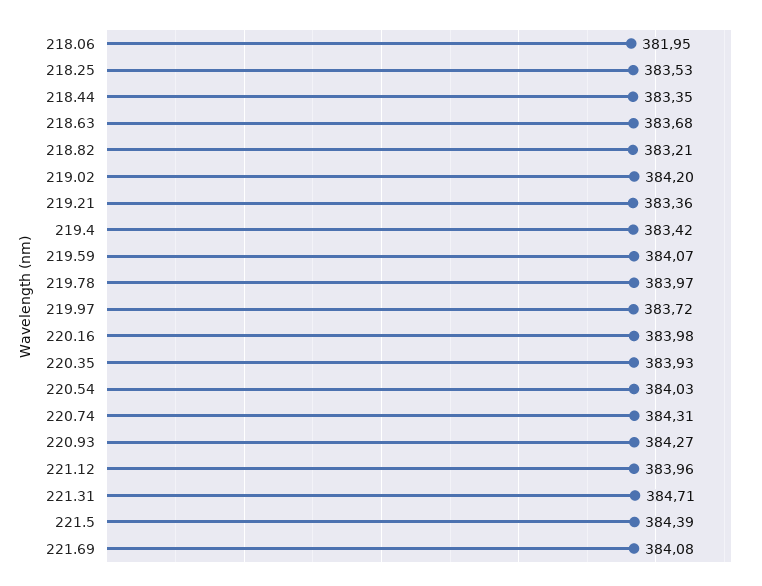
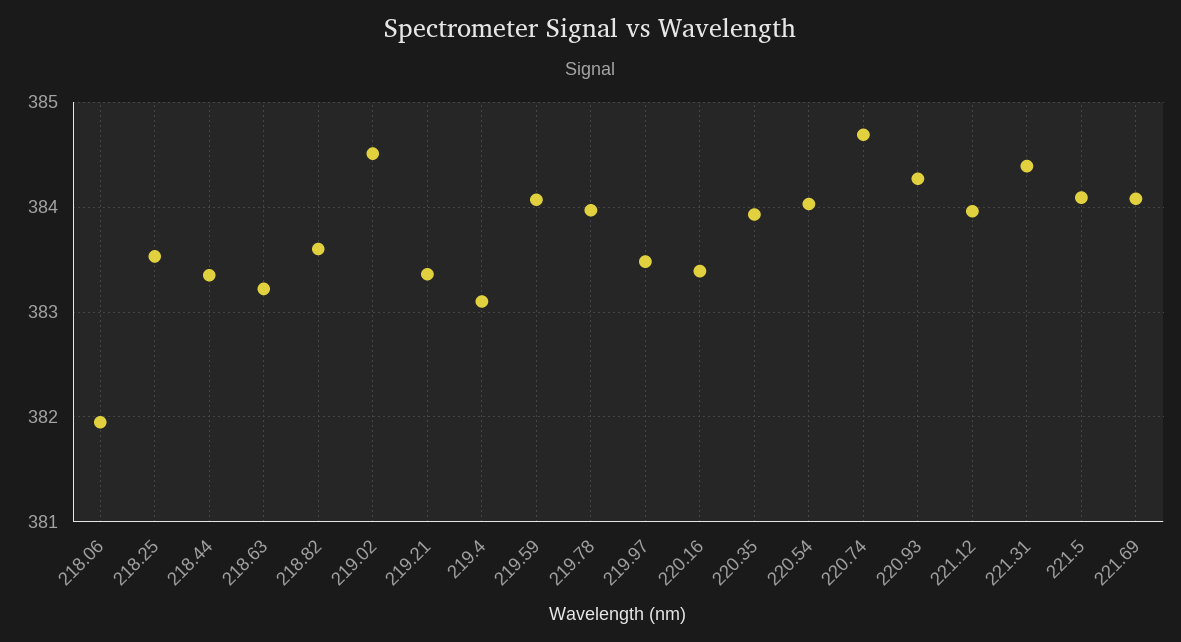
  {
    "218.06": 381.95,
    "218.25": 383.53,
    "218.44": 383.35,
-   "218.63": 383.68,
+   "218.63": 383.2,
-   "218.82": 383.21,
+   "218.82": 383.6,
-   "219.02": 384.2,
+   "219.02": 384.5,
    "219.21": 383.36,
-   "219.4": 383.42,
+   "219.4": 383.1,
    "219.59": 384.07,
    "219.78": 383.97,
-   "219.97": 383.72,
+   "219.97": 383.5,
-   "220.16": 383.98,
+   "220.16": 383.4,
    "220.35": 383.93,
    "220.54": 384.03,
-   "220.74": 384.31,
+   "220.74": 384.7,
    "220.93": 384.27,
    "221.12": 383.96,
-   "221.31": 384.71,
+   "221.31": 384.4,
-   "221.5": 384.39,
+   "221.5": 384.1,
    "221.69": 384.08
  }

